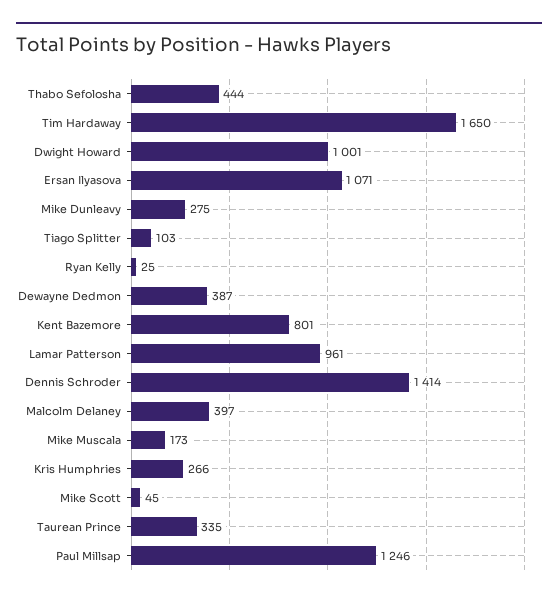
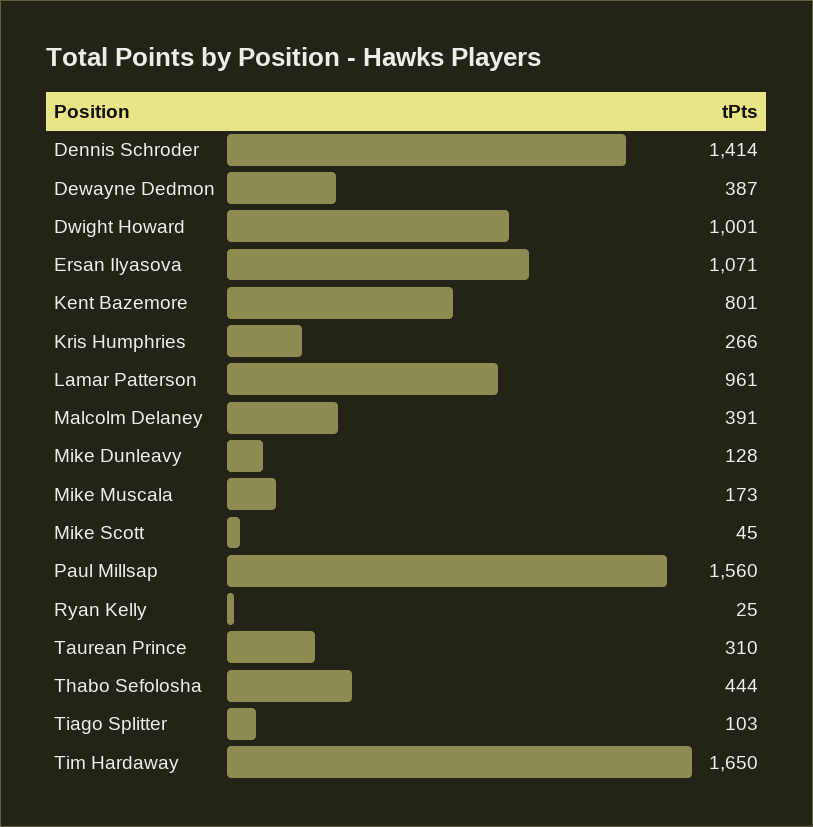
  {
    "Thabo Sefolosha": 444,
    "Tim Hardaway": 1650,
    "Dwight Howard": 1001,
    "Ersan Ilyasova": 1071,
-   "Mike Dunleavy": 275,
+   "Mike Dunleavy": 128,
    "Tiago Splitter": 103,
    "Ryan Kelly": 25,
    "Dewayne Dedmon": 387,
    "Kent Bazemore": 801,
    "Lamar Patterson": 961,
    "Dennis Schroder": 1414,
-   "Malcolm Delaney": 397,
+   "Malcolm Delaney": 391,
    "Mike Muscala": 173,
    "Kris Humphries": 266,
    "Mike Scott": 45,
-   "Taurean Prince": 335,
+   "Taurean Prince": 310,
-   "Paul Millsap": 1246
+   "Paul Millsap": 1560
  }

